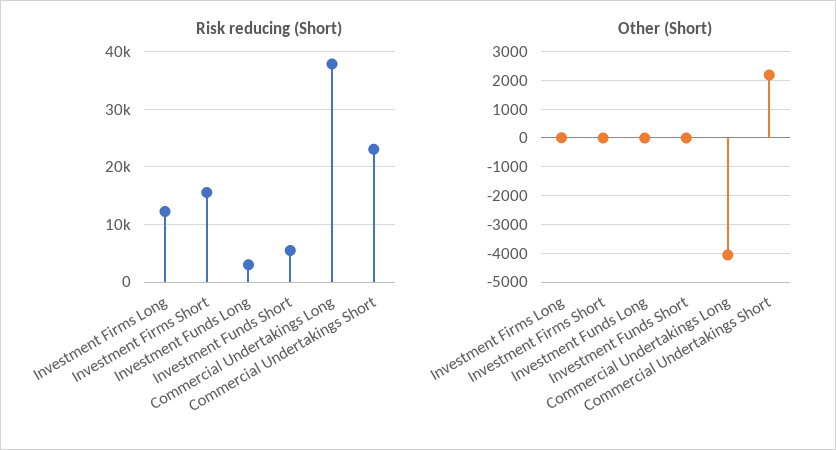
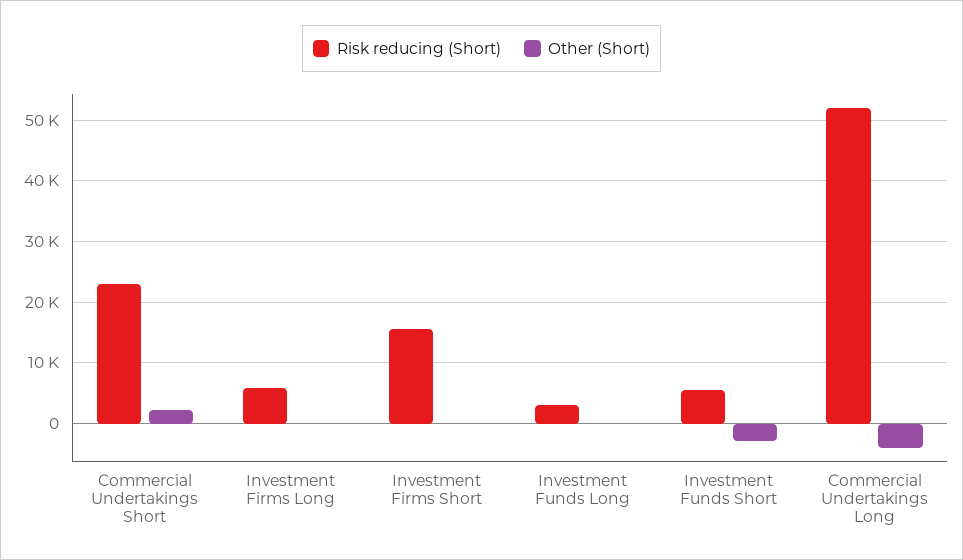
  {
    "Risk reducing (Short)": {
-     "Investment Firms Long": 12000,
+     "Investment Firms Long": 6000,
      "Investment Firms Short": 16000,
      "Investment Funds Long": 3000,
      "Investment Funds Short": 5000,
-     "Commercial Undertakings Long": 38000,
+     "Commercial Undertakings Long": 52000,
      "Commercial Undertakings Short": 23000
    },
    "Other (Short)": {
      "Investment Firms Long": 0,
      "Investment Firms Short": 0,
      "Investment Funds Long": 0,
-     "Investment Funds Short": 0,
+     "Investment Funds Short": -3000,
      "Commercial Undertakings Long": -4000,
      "Commercial Undertakings Short": 2250
    }
  }

